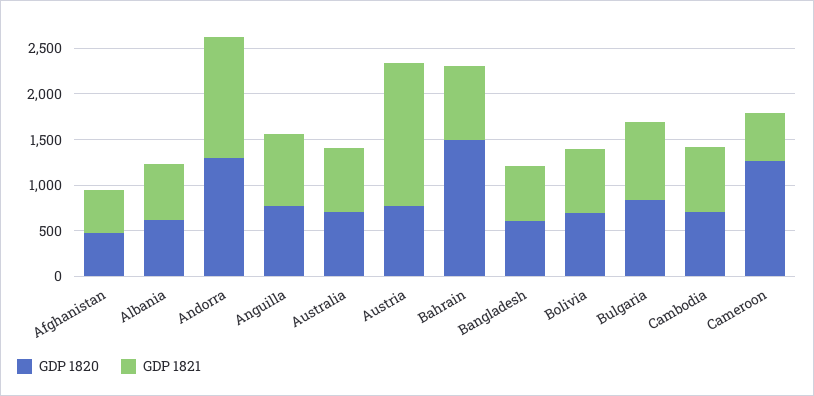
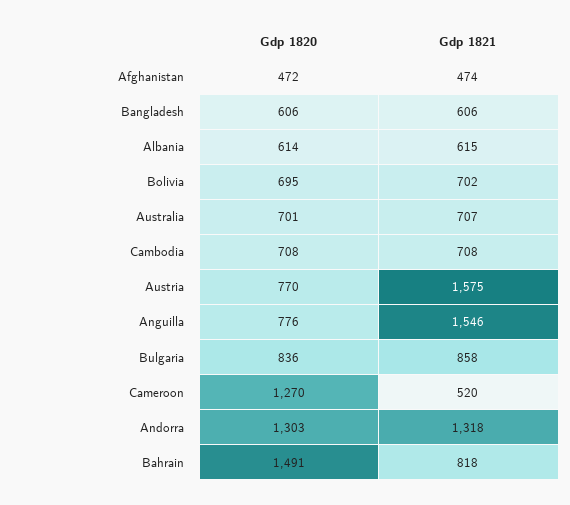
  {
    "GDP 1820": {
      "Afghanistan": 472,
      "Albania": 614,
      "Andorra": 1303,
      "Anguilla": 776,
      "Australia": 701,
      "Austria": 770,
      "Bahrain": 1491,
      "Bangladesh": 606,
      "Bolivia": 695,
      "Bulgaria": 836,
      "Cambodia": 708,
      "Cameroon": 1270
    },
    "GDP 1821": {
      "Afghanistan": 474,
      "Albania": 615,
      "Andorra": 1318,
-     "Anguilla": 800,
+     "Anguilla": 1546,
      "Australia": 707,
      "Austria": 1575,
      "Bahrain": 818,
      "Bangladesh": 606,
      "Bolivia": 702,
      "Bulgaria": 858,
      "Cambodia": 708,
      "Cameroon": 520
    }
  }

